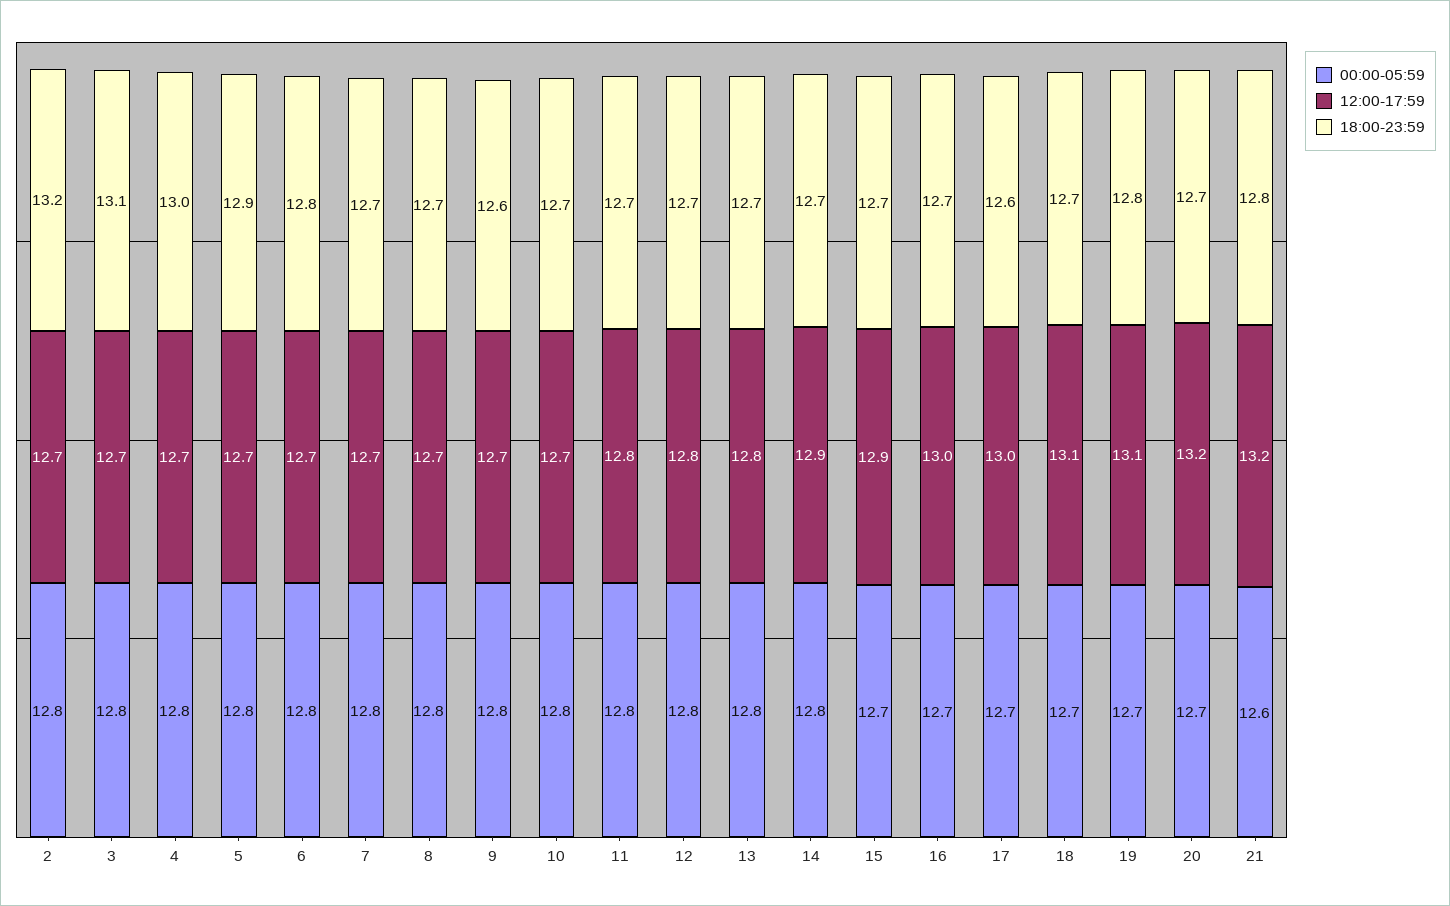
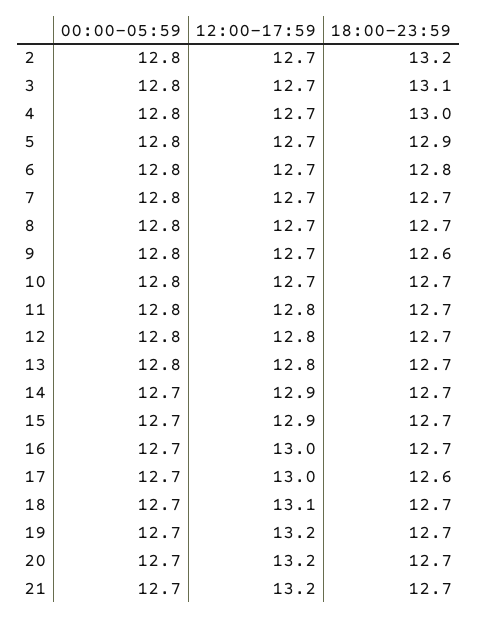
  {
    "00:00-05:59": {
      "2": 12.8,
      "3": 12.8,
      "4": 12.8,
      "5": 12.8,
      "6": 12.8,
      "7": 12.8,
      "8": 12.8,
      "9": 12.8,
      "10": 12.8,
      "11": 12.8,
      "12": 12.8,
      "13": 12.8,
-     "14": 12.8,
+     "14": 12.7,
      "15": 12.7,
      "16": 12.7,
      "17": 12.7,
      "18": 12.7,
      "19": 12.7,
      "20": 12.7,
-     "21": 12.6
+     "21": 12.7
    },
    "12:00-17:59": {
      "2": 12.7,
      "3": 12.7,
      "4": 12.7,
      "5": 12.7,
      "6": 12.7,
      "7": 12.7,
      "8": 12.7,
      "9": 12.7,
      "10": 12.7,
      "11": 12.8,
      "12": 12.8,
      "13": 12.8,
      "14": 12.9,
      "15": 12.9,
      "16": 13,
      "17": 13,
      "18": 13.1,
-     "19": 13.1,
+     "19": 13.2,
      "20": 13.2,
      "21": 13.2
    },
    "18:00-23:59": {
      "2": 13.2,
      "3": 13.1,
      "4": 13,
      "5": 12.9,
      "6": 12.8,
      "7": 12.7,
      "8": 12.7,
      "9": 12.6,
      "10": 12.7,
      "11": 12.7,
      "12": 12.7,
      "13": 12.7,
      "14": 12.7,
      "15": 12.7,
      "16": 12.7,
      "17": 12.6,
      "18": 12.7,
-     "19": 12.8,
+     "19": 12.7,
      "20": 12.7,
-     "21": 12.8
+     "21": 12.7
    }
  }

